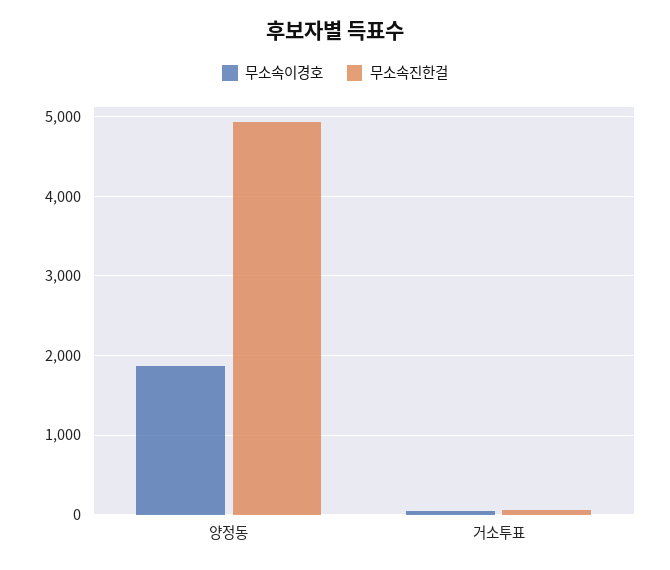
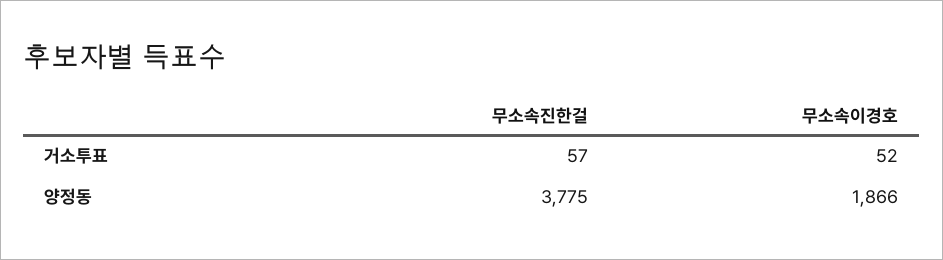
  {
    "무소속이경호": {
      "양정동": 1866,
      "거소투표": 52
    },
    "무소속진한걸": {
-     "양정동": 4900,
+     "양정동": 3775,
      "거소투표": 57
    }
  }

